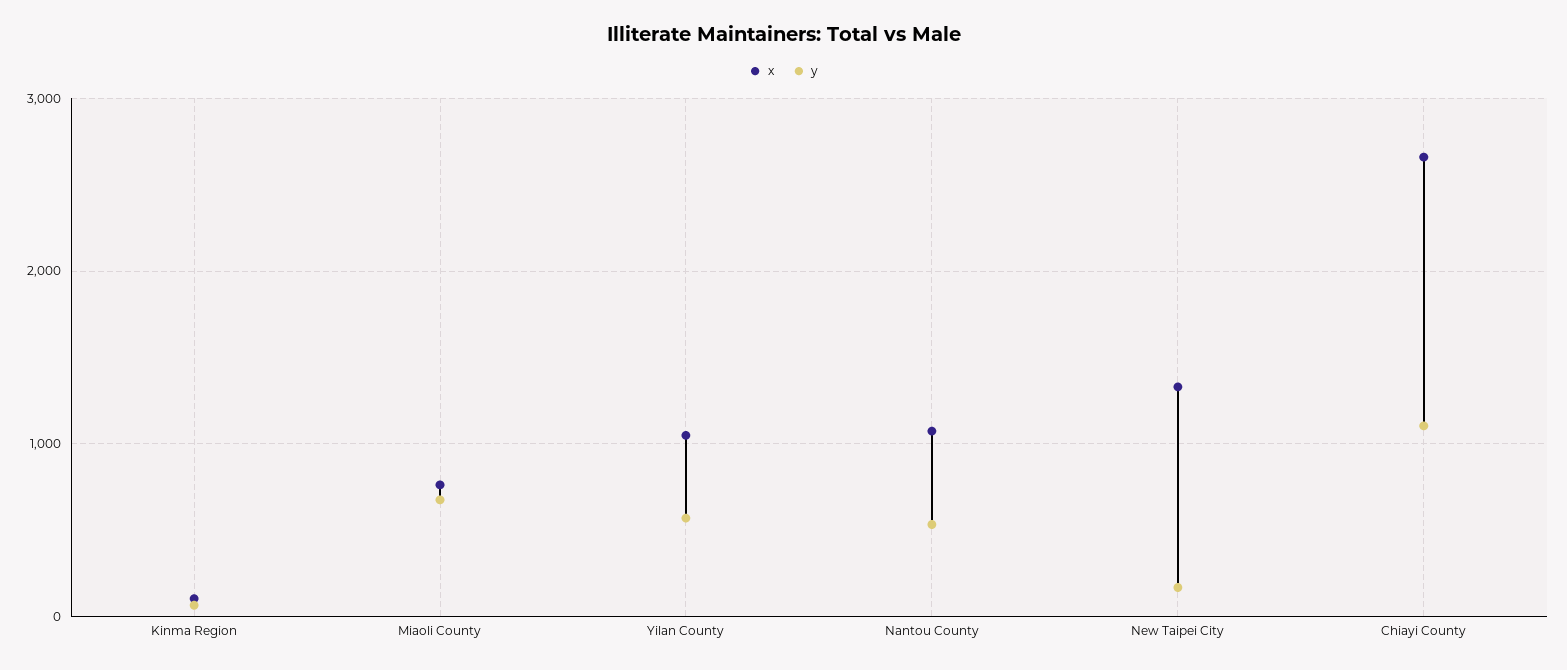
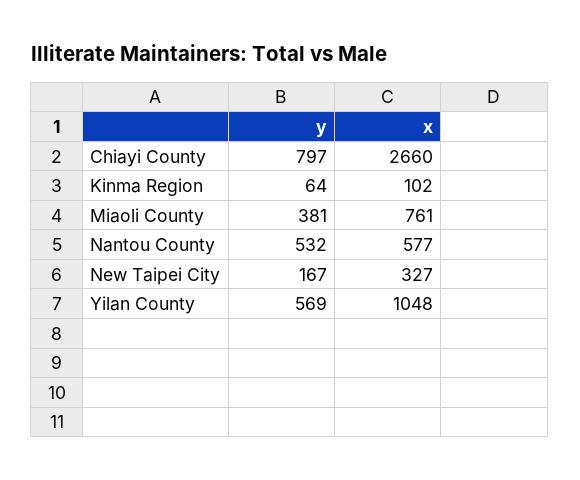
  {
    "x": {
      "Kinma Region": 102,
      "Miaoli County": 761,
      "Yilan County": 1048,
-     "Nantou County": 1100,
+     "Nantou County": 577,
-     "New Taipei City": 1300,
+     "New Taipei City": 327,
      "Chiayi County": 2660
    },
    "y": {
      "Kinma Region": 64,
-     "Miaoli County": 700,
+     "Miaoli County": 381,
      "Yilan County": 569,
      "Nantou County": 532,
      "New Taipei City": 167,
-     "Chiayi County": 1100
+     "Chiayi County": 797
    }
  }

